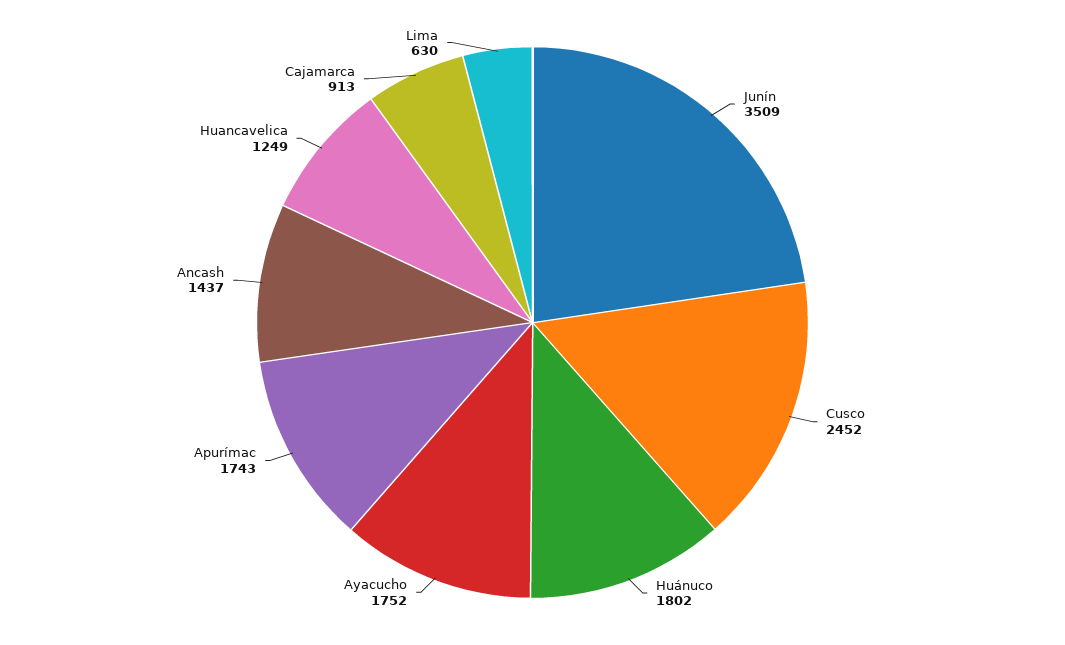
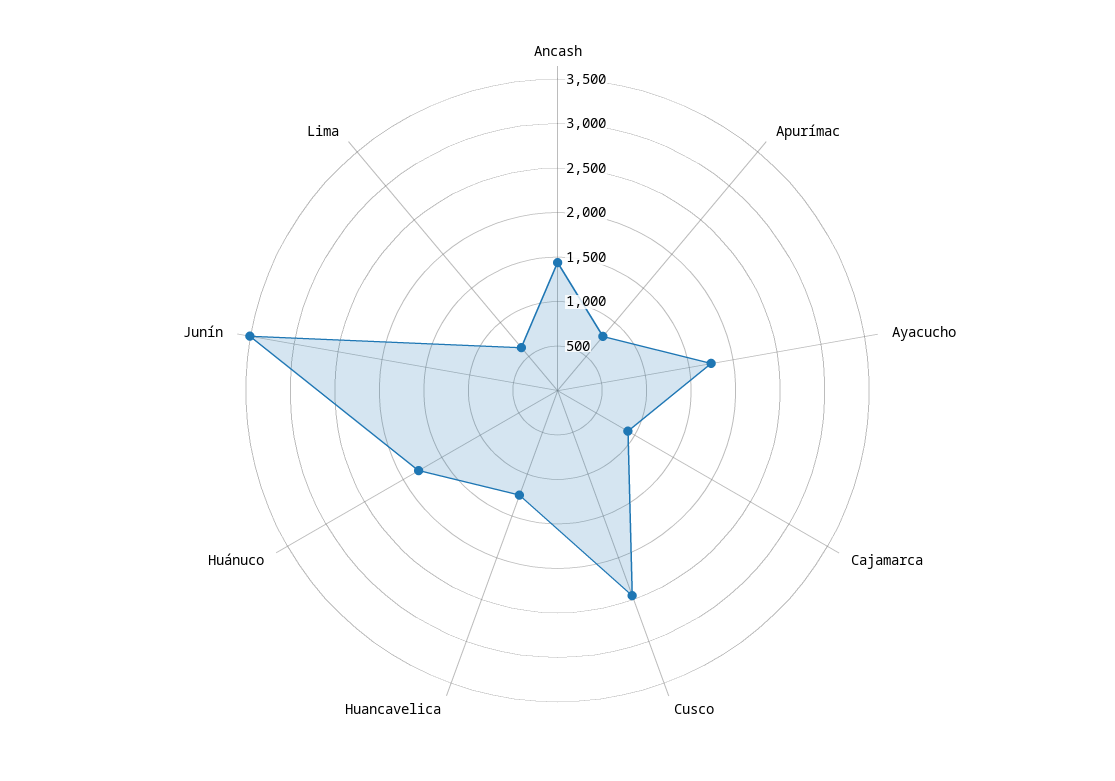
  {
    "Junín": 3509,
    "Cusco": 2452,
    "Huánuco": 1802,
    "Ayacucho": 1752,
-   "Apurímac": 1743,
+   "Apurímac": 800,
    "Ancash": 1437,
    "Huancavelica": 1249,
    "Cajamarca": 913,
    "Lima": 630
  }

